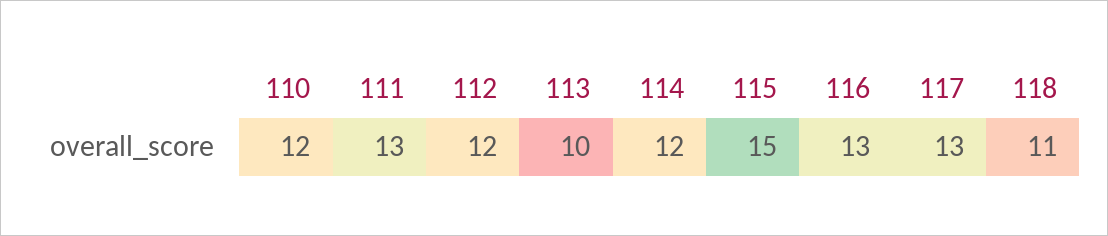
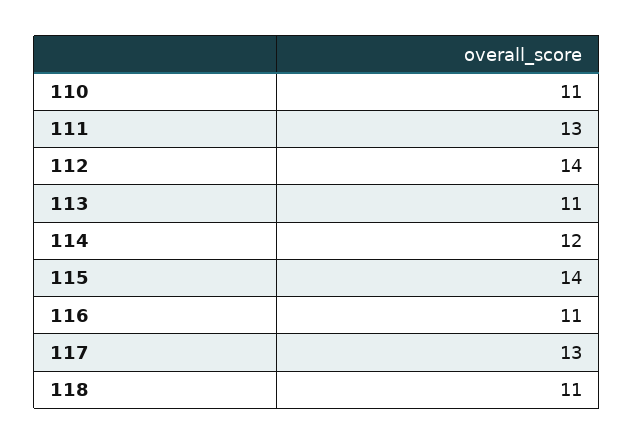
  {
-   "110": 12,
+   "110": 11,
    "111": 13,
-   "112": 12,
+   "112": 14,
-   "113": 10,
+   "113": 11,
    "114": 12,
-   "115": 15,
+   "115": 14,
-   "116": 13,
+   "116": 11,
    "117": 13,
    "118": 11
  }

